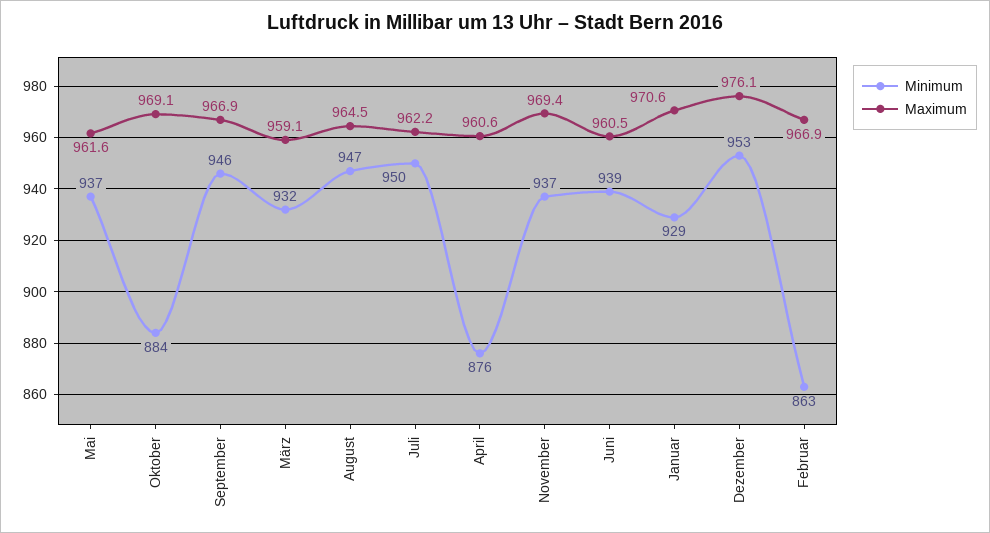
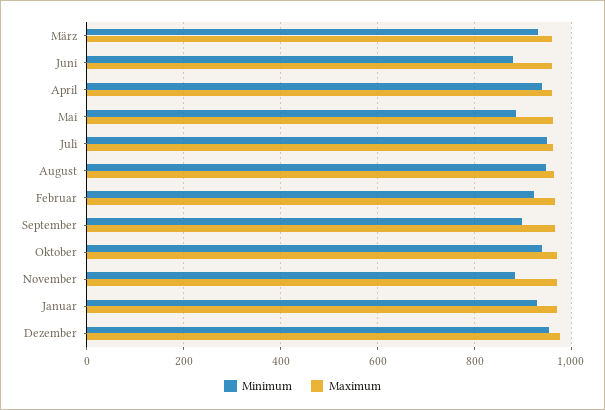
  {
    "Minimum": {
-     "Mai": 937,
+     "Mai": 880,
-     "Oktober": 884,
+     "Oktober": 940,
-     "September": 946,
+     "September": 900,
      "März": 932,
      "August": 947,
      "Juli": 950,
-     "April": 876,
+     "April": 940,
-     "November": 937,
+     "November": 880,
-     "Juni": 939,
+     "Juni": 880,
      "Januar": 929,
      "Dezember": 953,
-     "Februar": 863
+     "Februar": 920
    },
    "Maximum": {
      "Mai": 961.6,
      "Oktober": 969.1,
      "September": 966.9,
      "März": 959.1,
      "August": 964.5,
      "Juli": 962.2,
      "April": 960.6,
      "November": 969.4,
      "Juni": 960.5,
      "Januar": 970.6,
      "Dezember": 976.1,
      "Februar": 966.9
    }
  }

